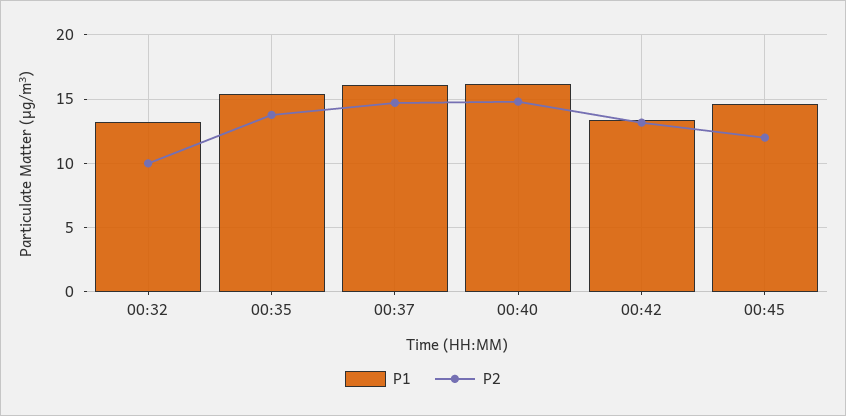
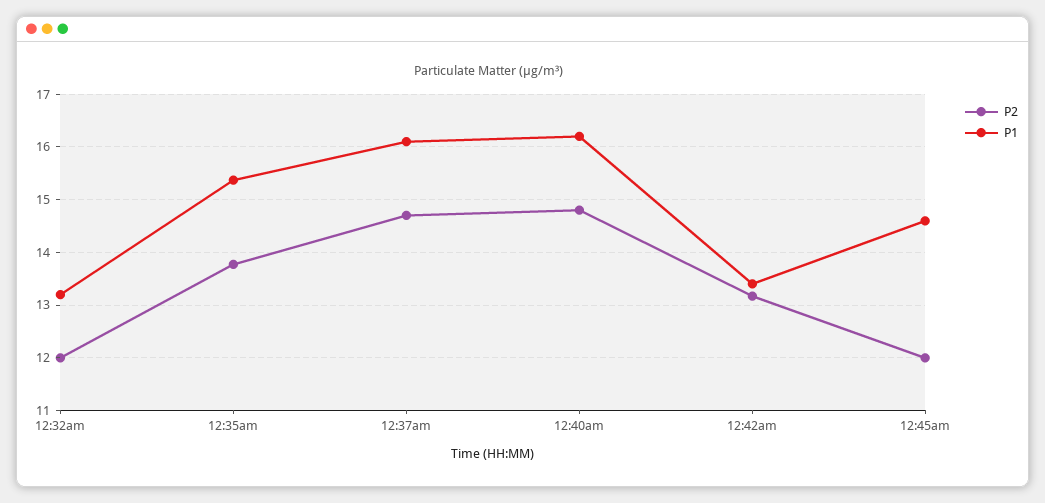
  {
    "P1": {
      "00:32": 13.2,
      "00:35": 15.4,
      "00:37": 16.2,
      "00:40": 16.2,
      "00:42": 13.4,
      "00:45": 14.6
    },
    "P2": {
-     "00:32": 10,
+     "00:32": 12,
      "00:35": 13.8,
      "00:37": 14.8,
      "00:40": 14.8,
      "00:42": 13.2,
      "00:45": 12
    }
  }

